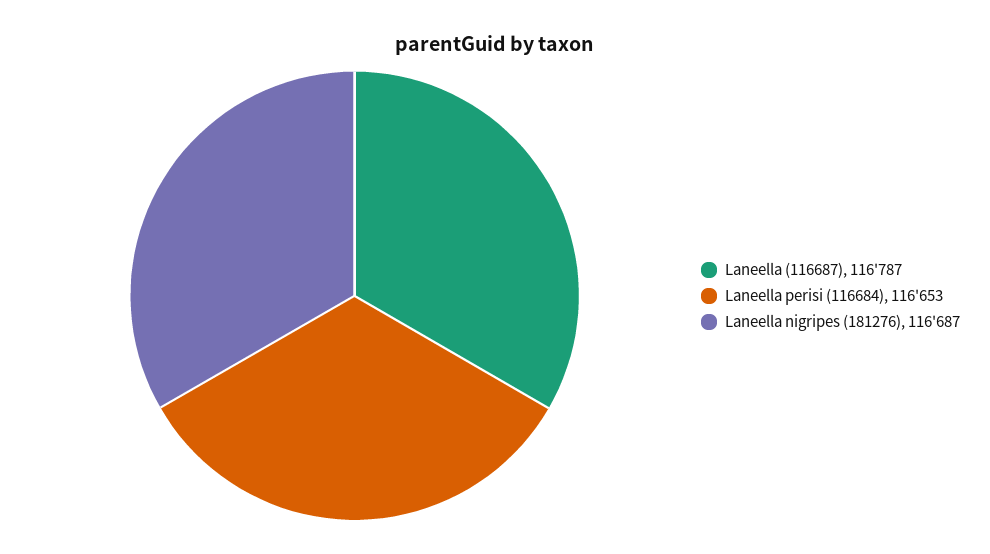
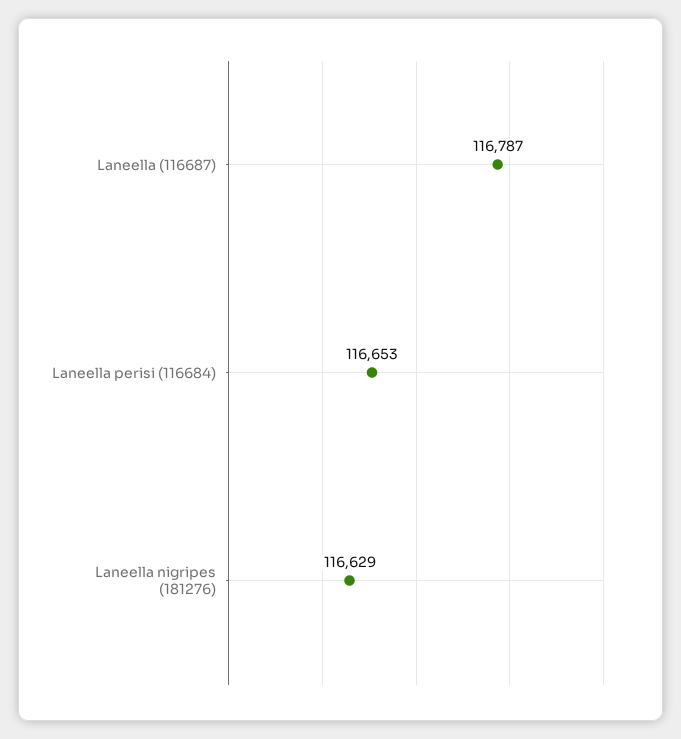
  {
    "Laneella (116687)": 116787,
    "Laneella perisi (116684)": 116653,
-   "Laneella nigripes (181276)": 116687
+   "Laneella nigripes (181276)": 116629
  }

